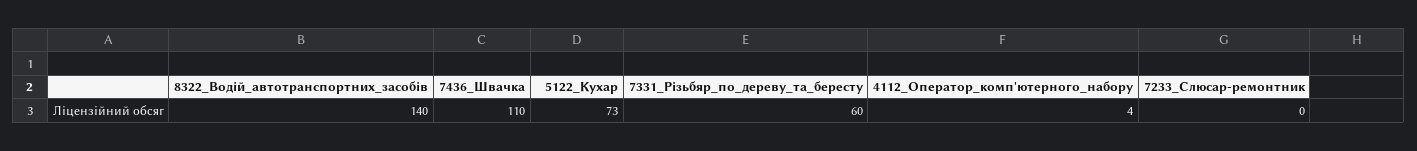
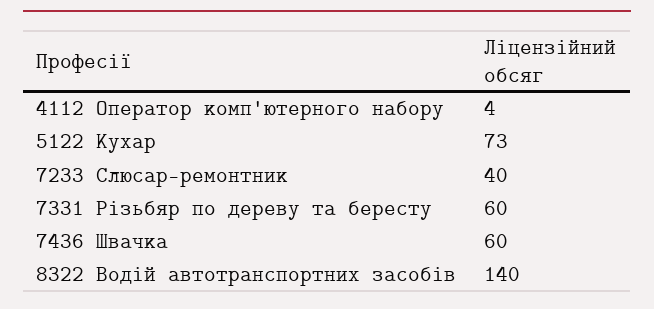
  {
    "8322_Водій_автотранспортних_засобів": 140,
-   "7436_Швачка": 110,
+   "7436_Швачка": 60,
    "5122_Кухар": 73,
    "7331_Різьбяр_по_дереву_та_бересту": 60,
    "4112_Оператор_комп'ютерного_набору": 4,
-   "7233_Слюсар-ремонтник": 0
+   "7233_Слюсар-ремонтник": 40
  }

